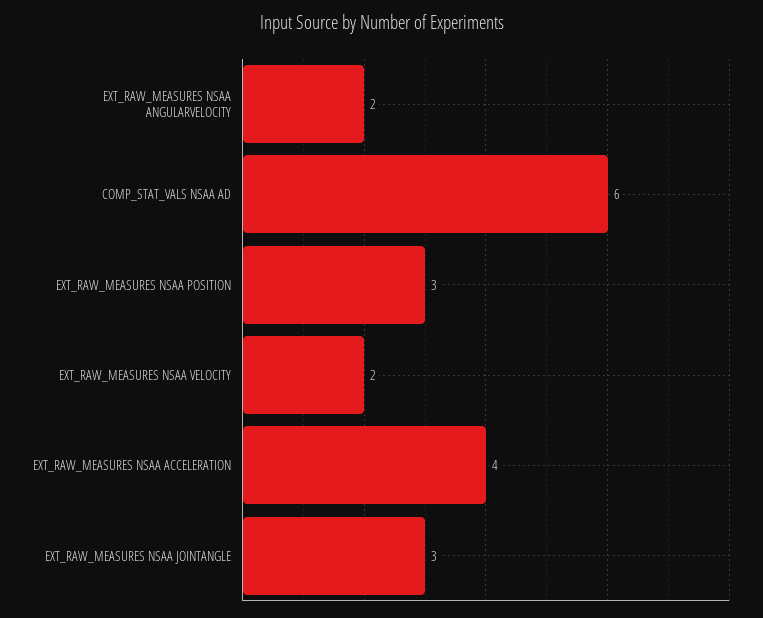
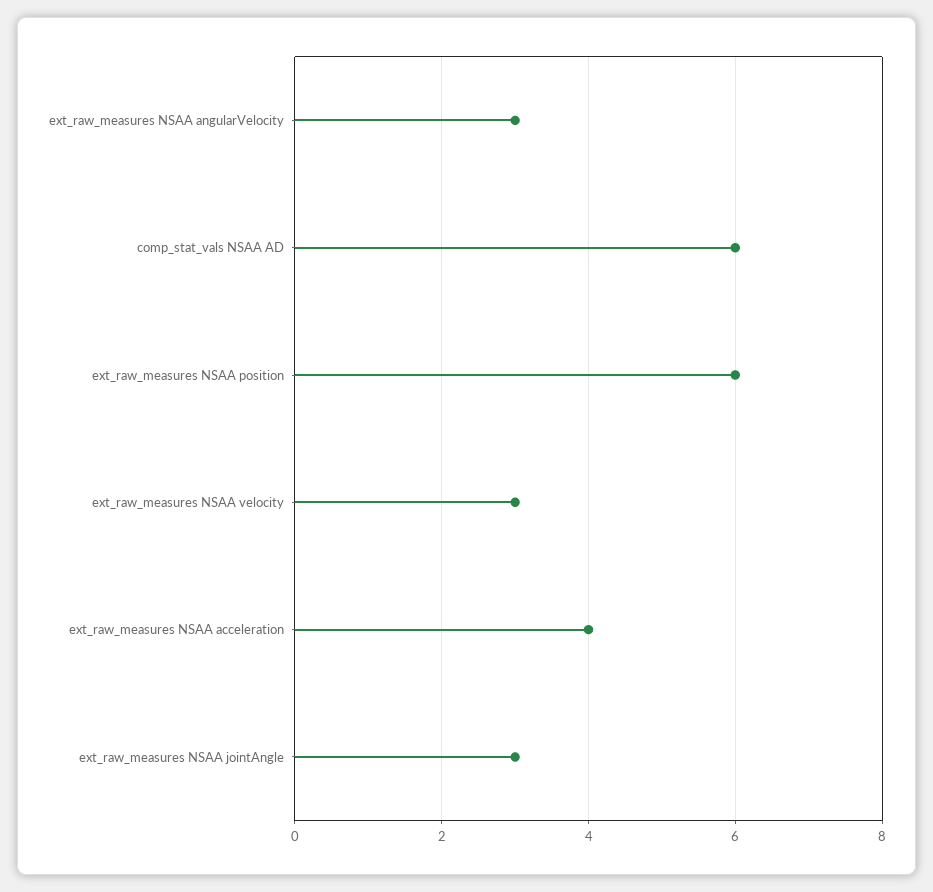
  {
-   "EXT_RAW_MEASURES NSAA ANGULARVELOCITY": 2,
+   "EXT_RAW_MEASURES NSAA ANGULARVELOCITY": 3,
    "COMP_STAT_VALS NSAA AD": 6,
-   "EXT_RAW_MEASURES NSAA POSITION": 3,
+   "EXT_RAW_MEASURES NSAA POSITION": 6,
-   "EXT_RAW_MEASURES NSAA VELOCITY": 2,
+   "EXT_RAW_MEASURES NSAA VELOCITY": 3,
    "EXT_RAW_MEASURES NSAA ACCELERATION": 4,
    "EXT_RAW_MEASURES NSAA JOINTANGLE": 3
  }

